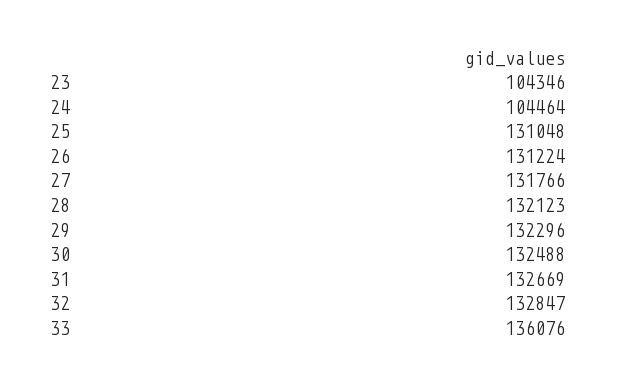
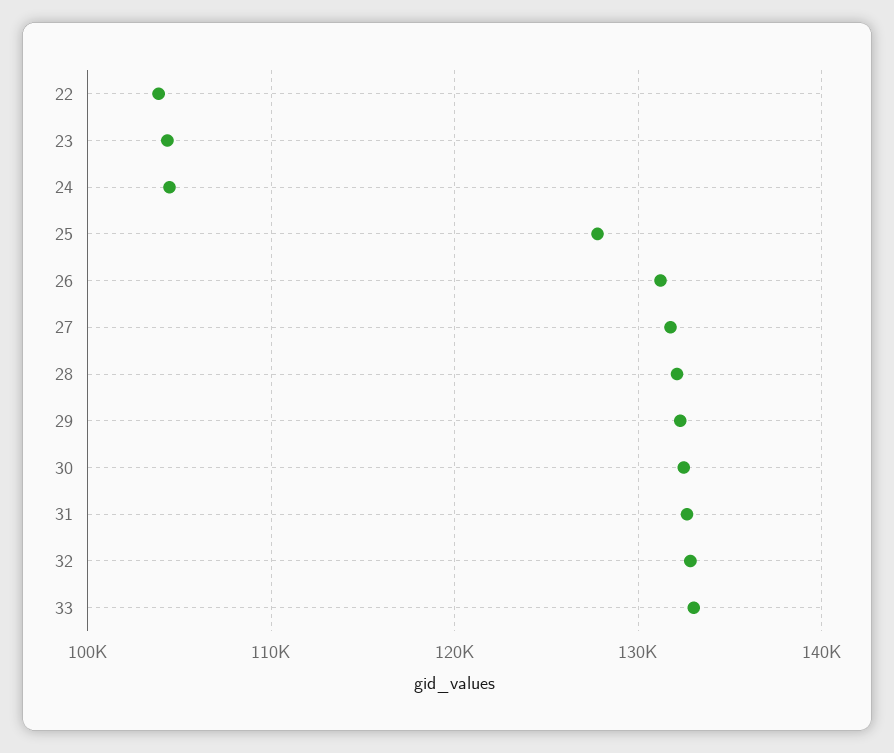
  {
    "23": 104346,
    "24": 104464,
-   "25": 131048,
+   "25": 128000,
    "26": 131224,
    "27": 131766,
    "28": 132123,
    "29": 132296,
    "30": 132488,
    "31": 132669,
    "32": 132847,
-   "33": 136076
+   "33": 133000,
+   "22": 104000
  }

